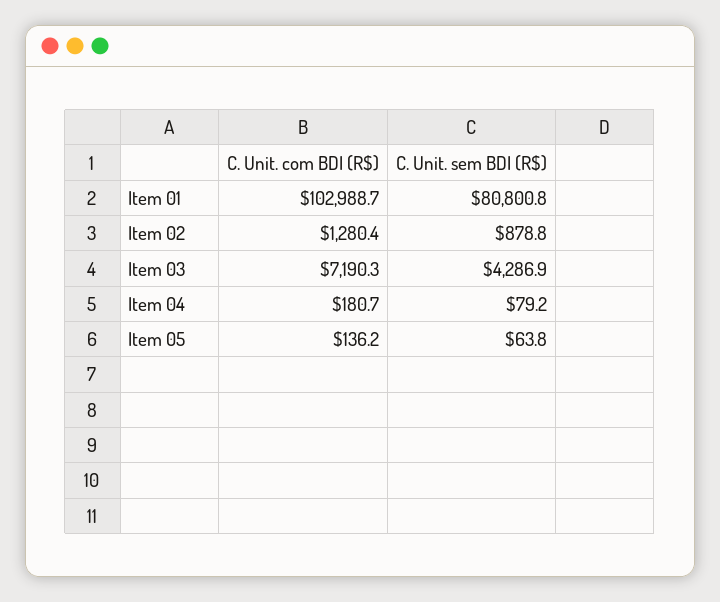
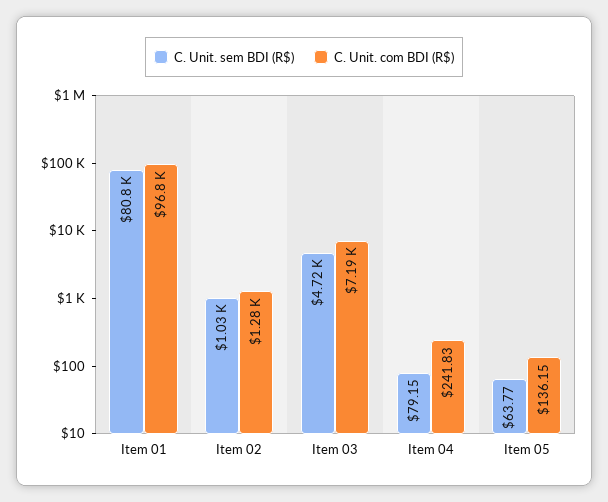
  {
    "C. Unit. com BDI (R$)": {
-     "Item 01": 102988.7,
+     "Item 01": 96800,
      "Item 02": 1280.4,
      "Item 03": 7190.3,
-     "Item 04": 180.7,
+     "Item 04": 241.83,
      "Item 05": 136.15
    },
    "C. Unit. sem BDI (R$)": {
      "Item 01": 80800.8,
-     "Item 02": 878.8,
+     "Item 02": 1030,
-     "Item 03": 4286.9,
+     "Item 03": 4720,
      "Item 04": 79.15,
      "Item 05": 63.77
    }
  }

